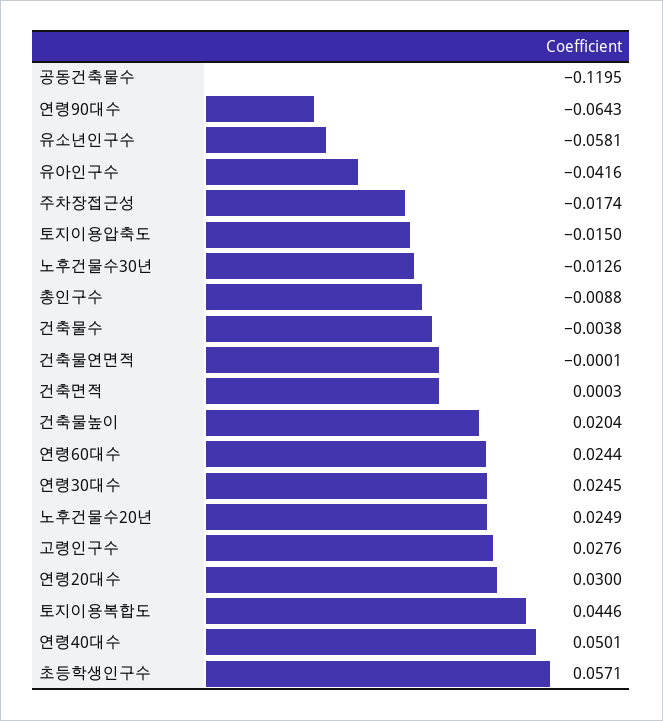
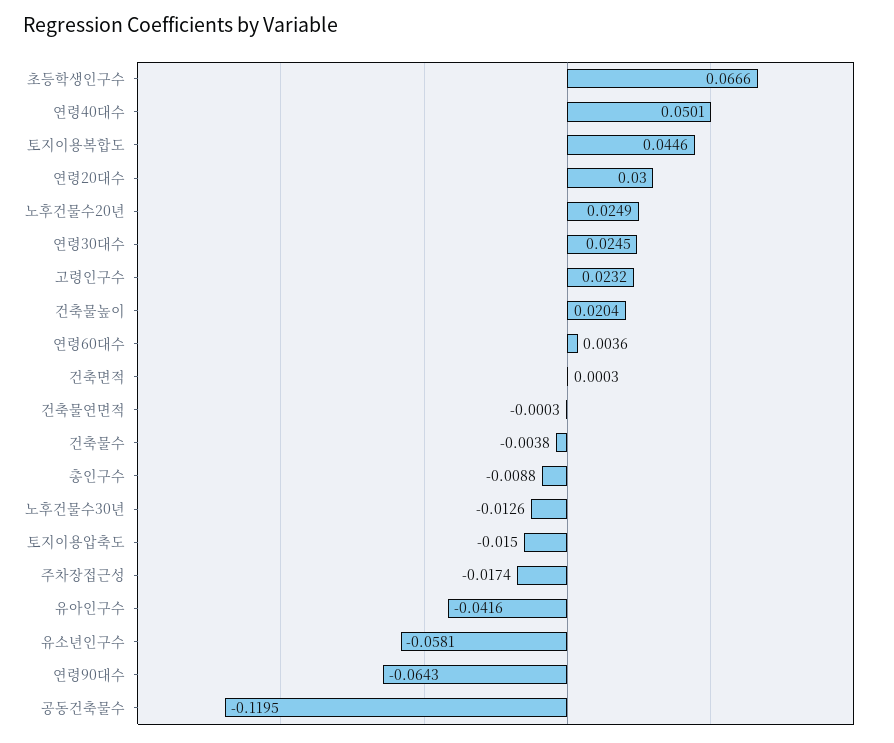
  {
    "공동건축물수": -0.1195,
    "연령90대수": -0.0643,
    "유소년인구수": -0.0581,
    "유아인구수": -0.0416,
    "주차장접근성": -0.0174,
    "토지이용압축도": -0.015,
    "노후건물수30년": -0.0126,
    "총인구수": -0.0088,
    "건축물수": -0.0038,
-   "건축물연면적": -0.0001,
+   "건축물연면적": -0.0003,
    "건축면적": 0.0003,
    "건축물높이": 0.0204,
-   "연령60대수": 0.0244,
+   "연령60대수": 0.0036,
    "연령30대수": 0.0245,
    "노후건물수20년": 0.0249,
-   "고령인구수": 0.0276,
+   "고령인구수": 0.0232,
    "연령20대수": 0.03,
    "토지이용복합도": 0.0446,
    "연령40대수": 0.0501,
-   "초등학생인구수": 0.0571
+   "초등학생인구수": 0.0666
  }

